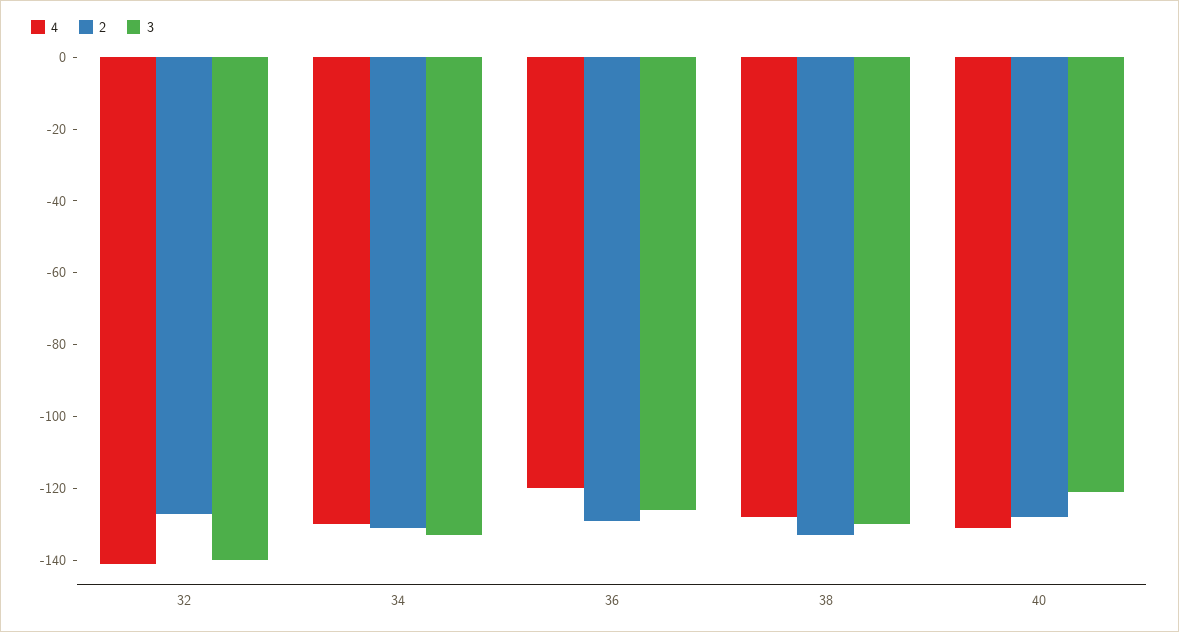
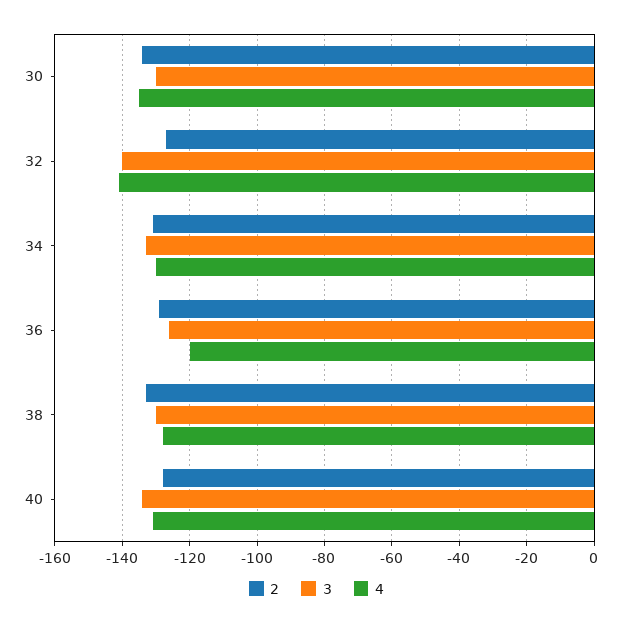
  {
    "4": {
      "32": -140,
      "34": -130,
      "36": -120,
      "38": -130,
-     "40": -130
+     "40": -130,
+     "30": -135
    },
    "2": {
      "32": -125,
      "34": -130,
      "36": -130,
      "38": -135,
-     "40": -130
+     "40": -130,
+     "30": -135
    },
    "3": {
      "32": -140,
      "34": -135,
      "36": -125,
      "38": -130,
-     "40": -120
+     "40": -135,
+     "30": -130
    }
  }

